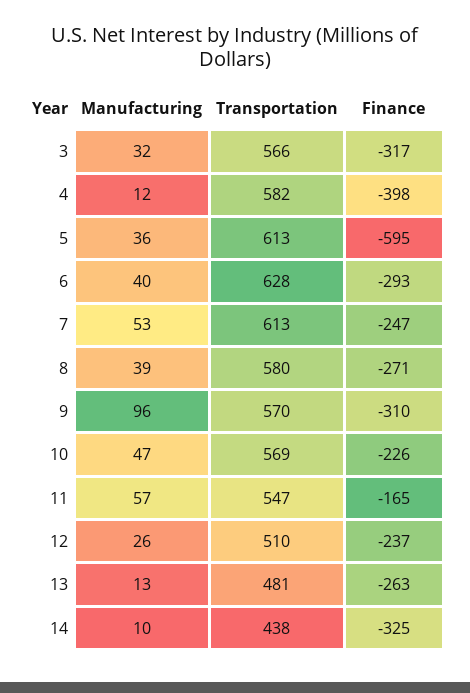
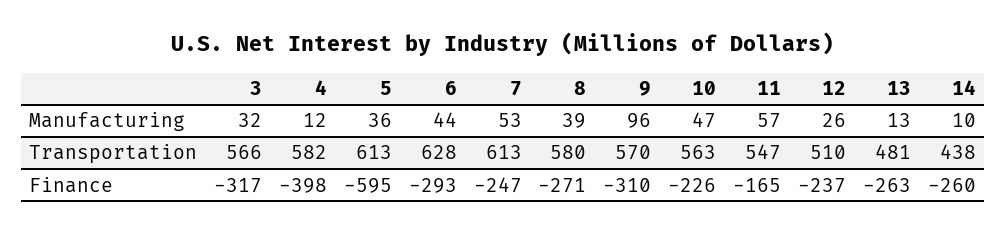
  {
    "Manufacturing": {
      "3": 32,
      "4": 12,
      "5": 36,
-     "6": 40,
+     "6": 44,
      "7": 53,
      "8": 39,
      "9": 96,
      "10": 47,
      "11": 57,
      "12": 26,
      "13": 13,
      "14": 10
    },
    "Transportation": {
      "3": 566,
      "4": 582,
      "5": 613,
      "6": 628,
      "7": 613,
      "8": 580,
      "9": 570,
-     "10": 569,
+     "10": 563,
      "11": 547,
      "12": 510,
      "13": 481,
      "14": 438
    },
    "Finance": {
      "3": -317,
      "4": -398,
      "5": -595,
      "6": -293,
      "7": -247,
      "8": -271,
      "9": -310,
      "10": -226,
      "11": -165,
      "12": -237,
      "13": -263,
-     "14": -325
+     "14": -260
    }
  }

